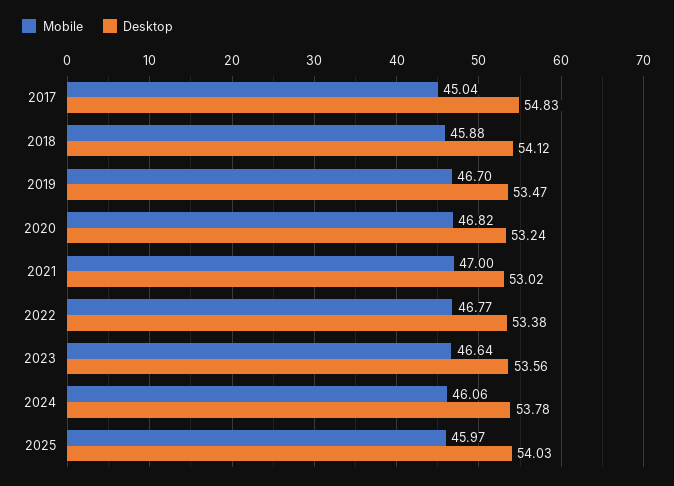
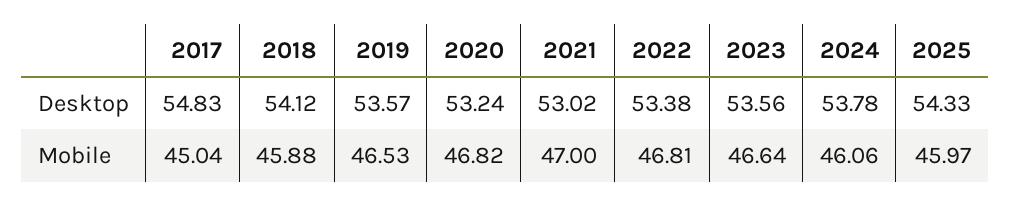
  {
    "Mobile": {
      "2017": 45.04,
      "2018": 45.88,
-     "2019": 46.7,
+     "2019": 46.53,
      "2020": 46.82,
      "2021": 47,
-     "2022": 46.77,
+     "2022": 46.81,
      "2023": 46.64,
      "2024": 46.06,
      "2025": 45.97
    },
    "Desktop": {
      "2017": 54.83,
      "2018": 54.12,
-     "2019": 53.47,
+     "2019": 53.57,
      "2020": 53.24,
      "2021": 53.02,
      "2022": 53.38,
      "2023": 53.56,
      "2024": 53.78,
-     "2025": 54.03
+     "2025": 54.33
    }
  }

